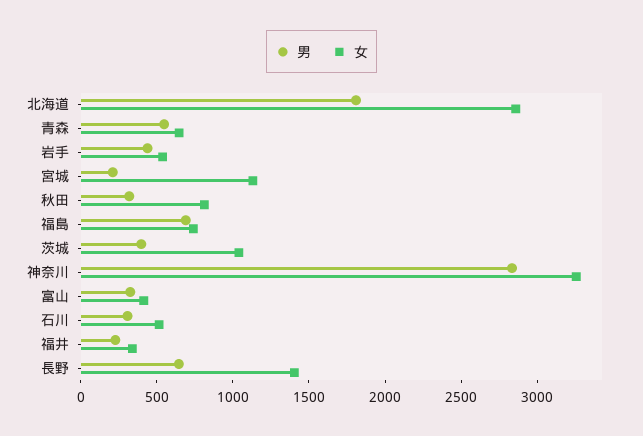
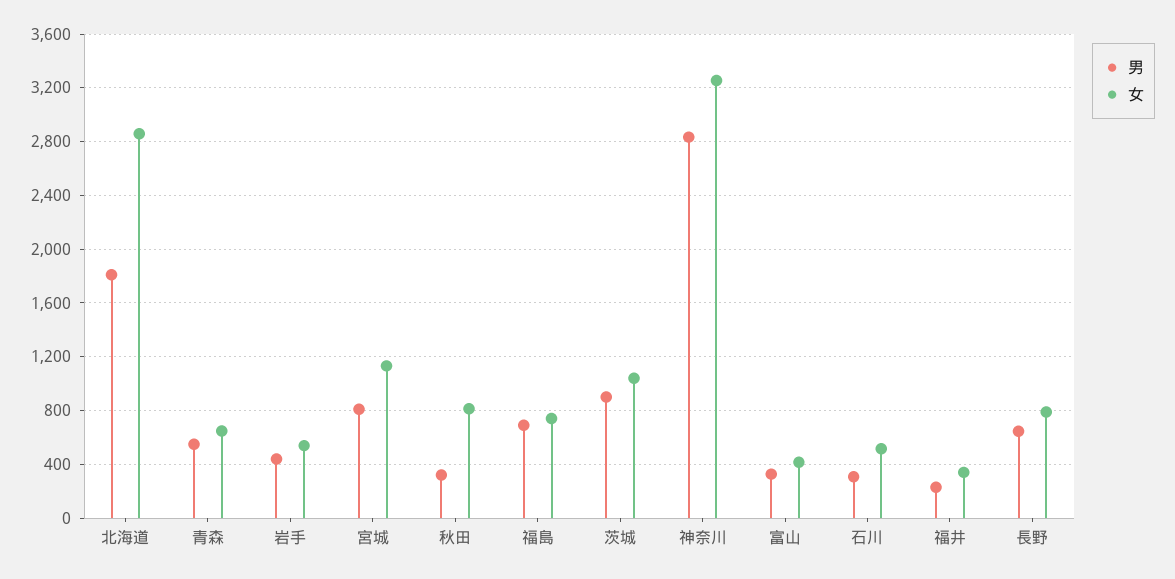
  {
    "男": {
      "北海道": 1800,
      "青森": 550,
      "岩手": 450,
-     "宮城": 200,
+     "宮城": 800,
      "秋田": 300,
      "福島": 700,
-     "茨城": 400,
+     "茨城": 900,
      "神奈川": 2850,
      "富山": 350,
      "石川": 300,
      "福井": 250,
      "長野": 650
    },
    "女": {
      "北海道": 2850,
      "青森": 650,
      "岩手": 550,
      "宮城": 1150,
      "秋田": 800,
      "福島": 750,
      "茨城": 1050,
      "神奈川": 3250,
      "富山": 400,
      "石川": 500,
      "福井": 350,
-     "長野": 1400
+     "長野": 800
    }
  }

